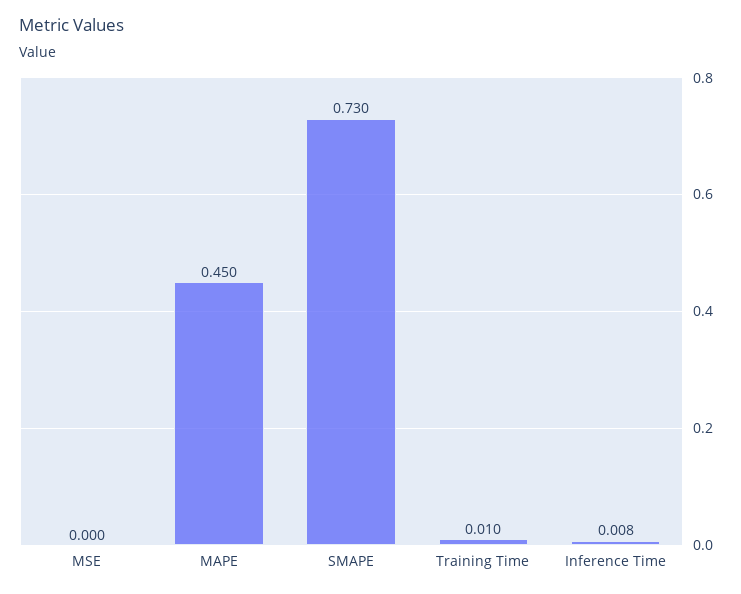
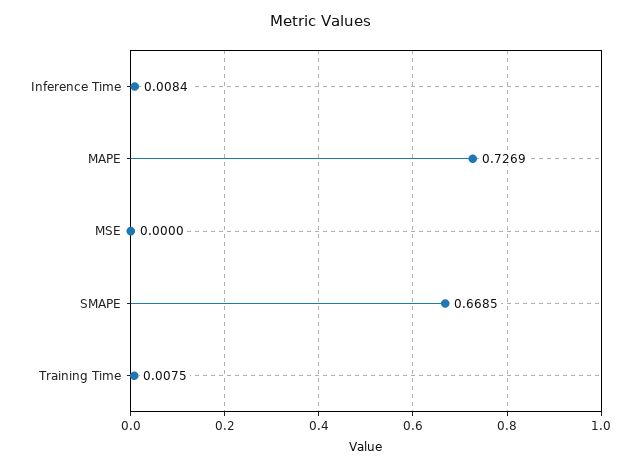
  {
    "MSE": 0,
-   "MAPE": 0.45,
+   "MAPE": 0.7269,
-   "SMAPE": 0.73,
+   "SMAPE": 0.6685,
-   "Training Time": 0.01,
+   "Training Time": 0.0075,
    "Inference Time": 0.0084
  }

